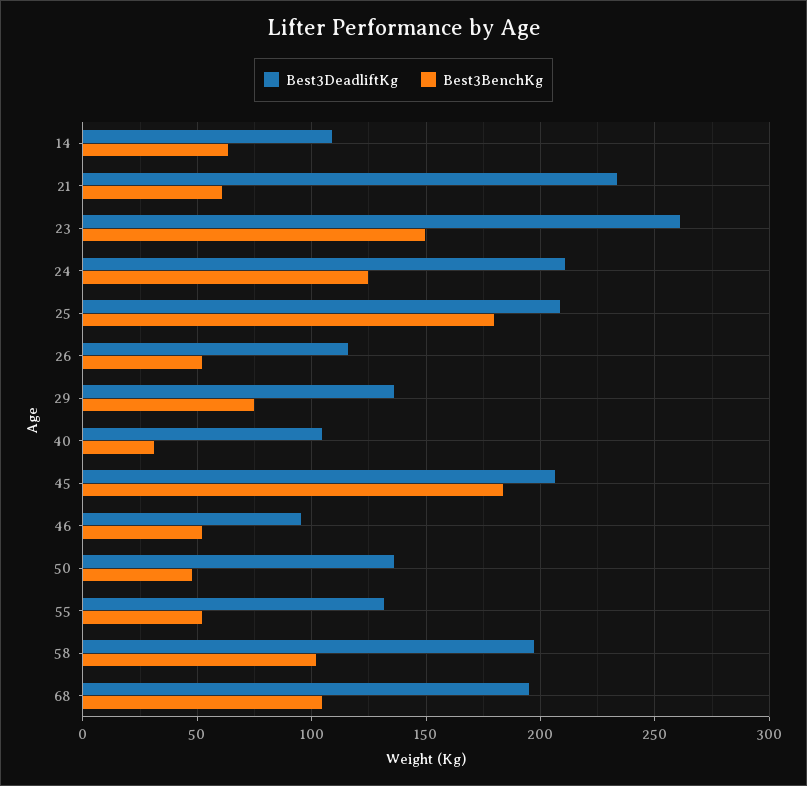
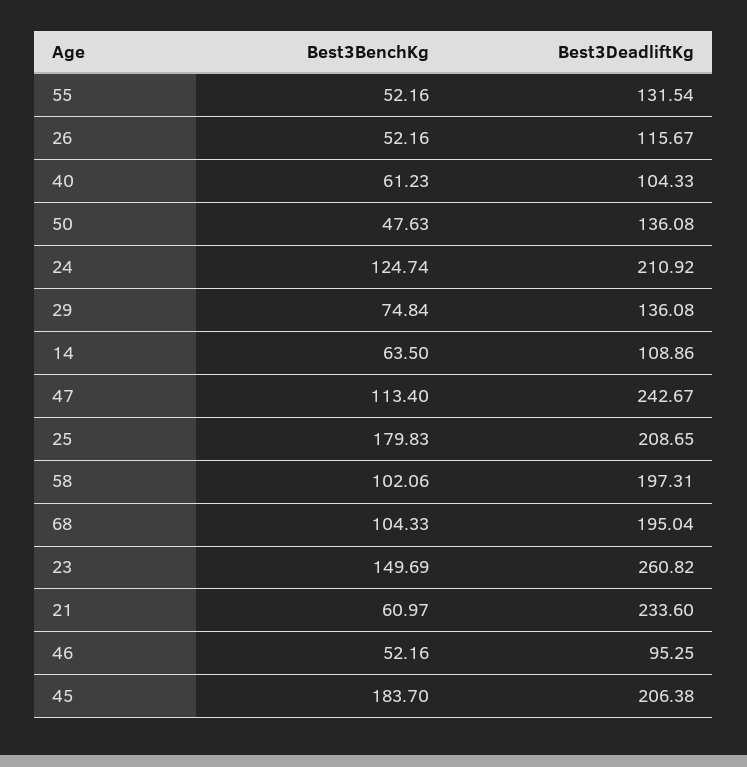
  {
    "Best3DeadliftKg": {
      "14": 108.86,
      "21": 233.6,
      "23": 260.82,
      "24": 210.92,
      "25": 208.65,
      "26": 115.67,
      "29": 136.08,
      "40": 104.33,
      "45": 206.38,
      "46": 95.25,
      "50": 136.08,
      "55": 131.54,
      "58": 197.31,
-     "68": 195.04
+     "68": 195.04,
+     "47": 242.67
    },
    "Best3BenchKg": {
      "14": 63.5,
      "21": 60.97,
      "23": 149.69,
      "24": 124.74,
      "25": 179.83,
      "26": 52.16,
      "29": 74.84,
-     "40": 30,
+     "40": 61.23,
      "45": 183.7,
      "46": 52.16,
      "50": 47.63,
      "55": 52.16,
      "58": 102.06,
-     "68": 104.33
+     "68": 104.33,
+     "47": 113.4
    }
  }

